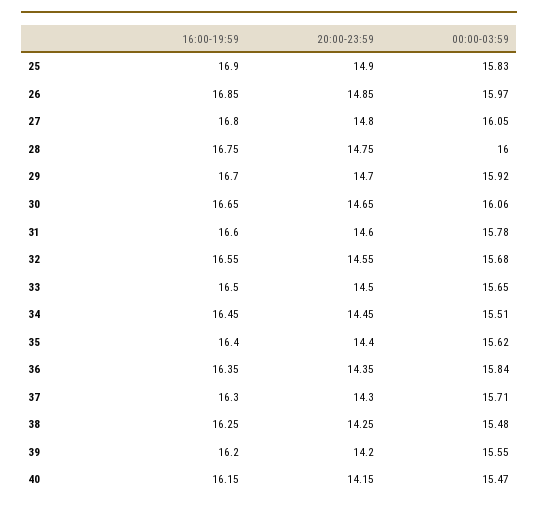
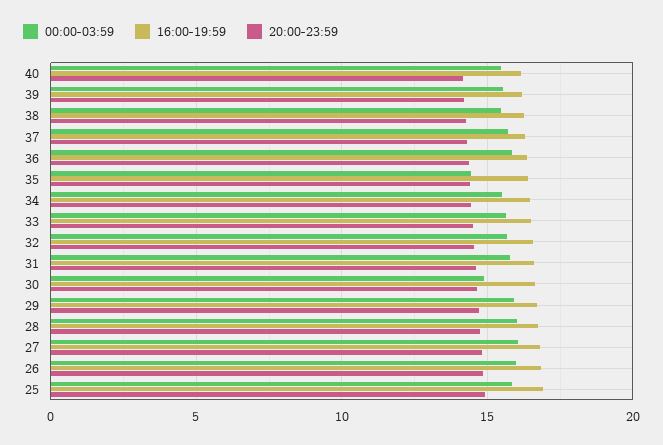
  {
    "16:00-19:59": {
      "25": 16.9,
      "26": 16.85,
      "27": 16.8,
      "28": 16.75,
      "29": 16.7,
      "30": 16.65,
      "31": 16.6,
      "32": 16.55,
      "33": 16.5,
      "34": 16.45,
      "35": 16.4,
      "36": 16.35,
      "37": 16.3,
      "38": 16.25,
      "39": 16.2,
      "40": 16.15
    },
    "20:00-23:59": {
      "25": 14.9,
      "26": 14.85,
      "27": 14.8,
      "28": 14.75,
      "29": 14.7,
      "30": 14.65,
      "31": 14.6,
      "32": 14.55,
      "33": 14.5,
      "34": 14.45,
      "35": 14.4,
      "36": 14.35,
      "37": 14.3,
      "38": 14.25,
      "39": 14.2,
      "40": 14.15
    },
    "00:00-03:59": {
      "25": 15.83,
      "26": 15.97,
      "27": 16.05,
      "28": 16,
      "29": 15.92,
-     "30": 16.06,
+     "30": 15,
      "31": 15.78,
      "32": 15.68,
      "33": 15.65,
      "34": 15.51,
-     "35": 15.62,
+     "35": 14.5,
      "36": 15.84,
      "37": 15.71,
      "38": 15.48,
      "39": 15.55,
      "40": 15.47
    }
  }

